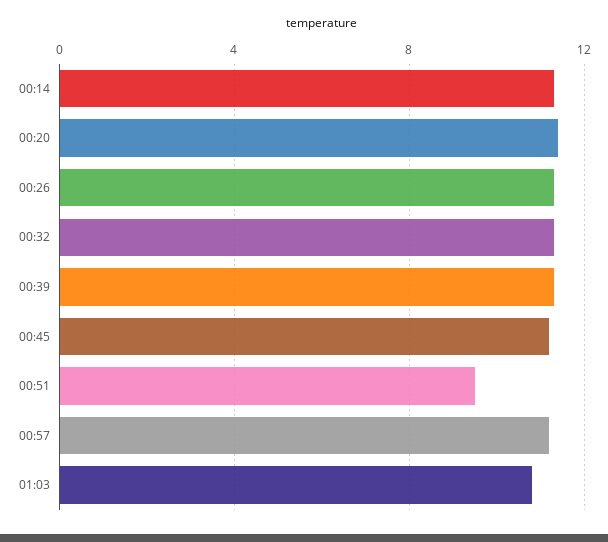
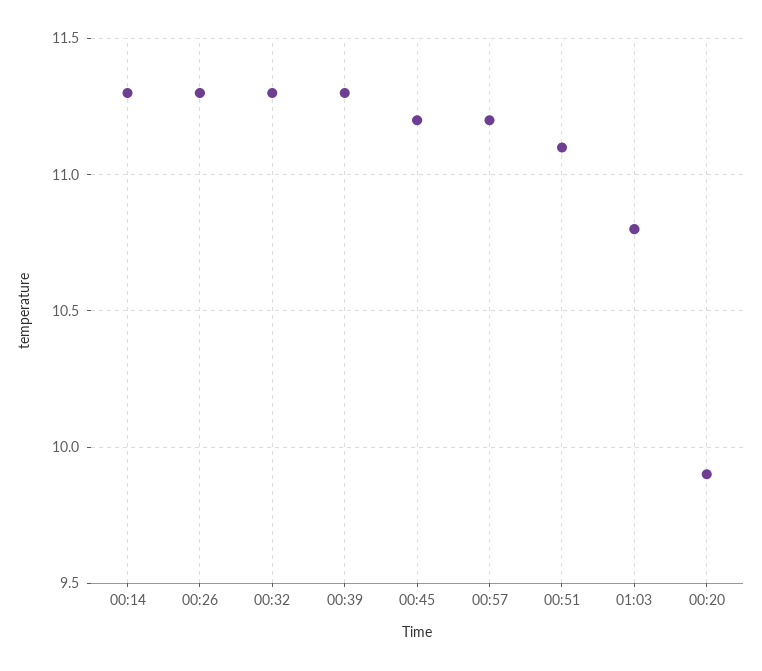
  {
    "00:14": 11.3,
-   "00:20": 11.5,
+   "00:20": 9.9,
    "00:26": 11.3,
    "00:32": 11.3,
    "00:39": 11.3,
    "00:45": 11.2,
-   "00:51": 9.5,
+   "00:51": 11.1,
    "00:57": 11.2,
    "01:03": 10.8
  }

